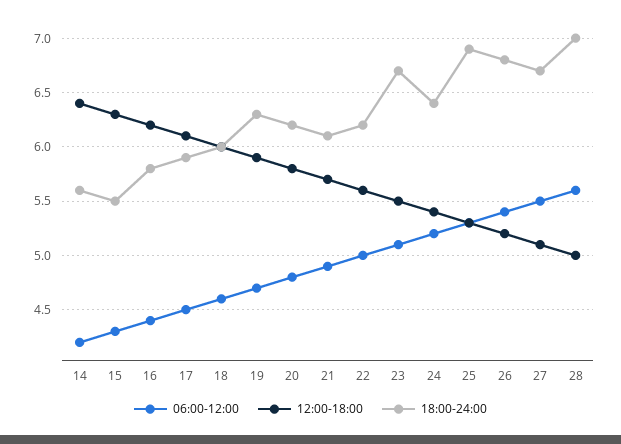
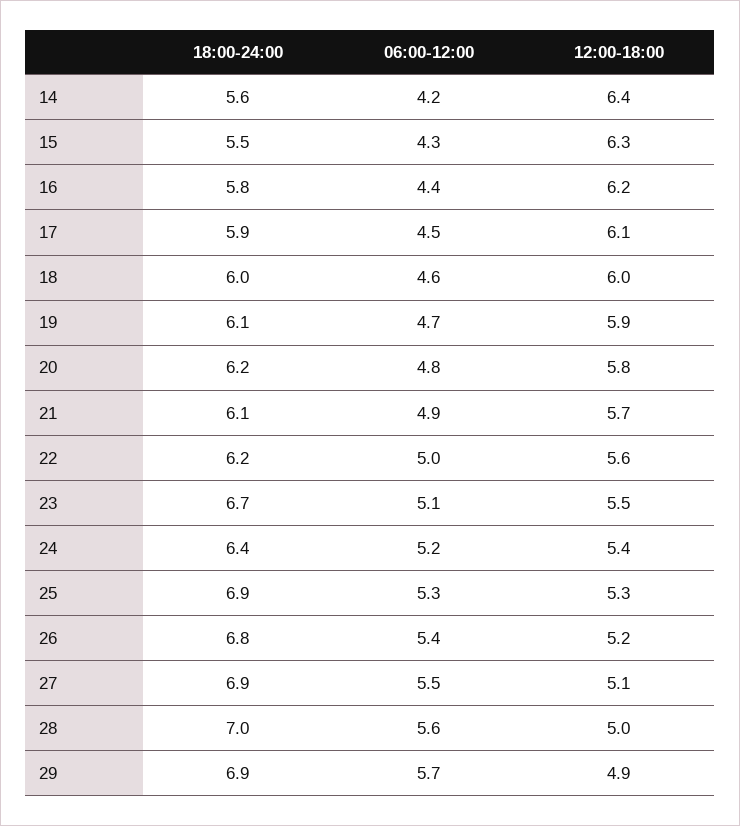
  {
    "06:00-12:00": {
      "14": 4.2,
      "15": 4.3,
      "16": 4.4,
      "17": 4.5,
      "18": 4.6,
      "19": 4.7,
      "20": 4.8,
      "21": 4.9,
      "22": 5,
      "23": 5.1,
      "24": 5.2,
      "25": 5.3,
      "26": 5.4,
      "27": 5.5,
-     "28": 5.6
+     "28": 5.6,
+     "29": 5.7
    },
    "12:00-18:00": {
      "14": 6.4,
      "15": 6.3,
      "16": 6.2,
      "17": 6.1,
      "18": 6,
      "19": 5.9,
      "20": 5.8,
      "21": 5.7,
      "22": 5.6,
      "23": 5.5,
      "24": 5.4,
      "25": 5.3,
      "26": 5.2,
      "27": 5.1,
-     "28": 5
+     "28": 5,
+     "29": 4.9
    },
    "18:00-24:00": {
      "14": 5.6,
      "15": 5.5,
      "16": 5.8,
      "17": 5.9,
      "18": 6,
-     "19": 6.3,
+     "19": 6.1,
      "20": 6.2,
      "21": 6.1,
      "22": 6.2,
      "23": 6.7,
      "24": 6.4,
      "25": 6.9,
      "26": 6.8,
-     "27": 6.7,
+     "27": 6.9,
-     "28": 7
+     "28": 7,
+     "29": 6.9
    }
  }

